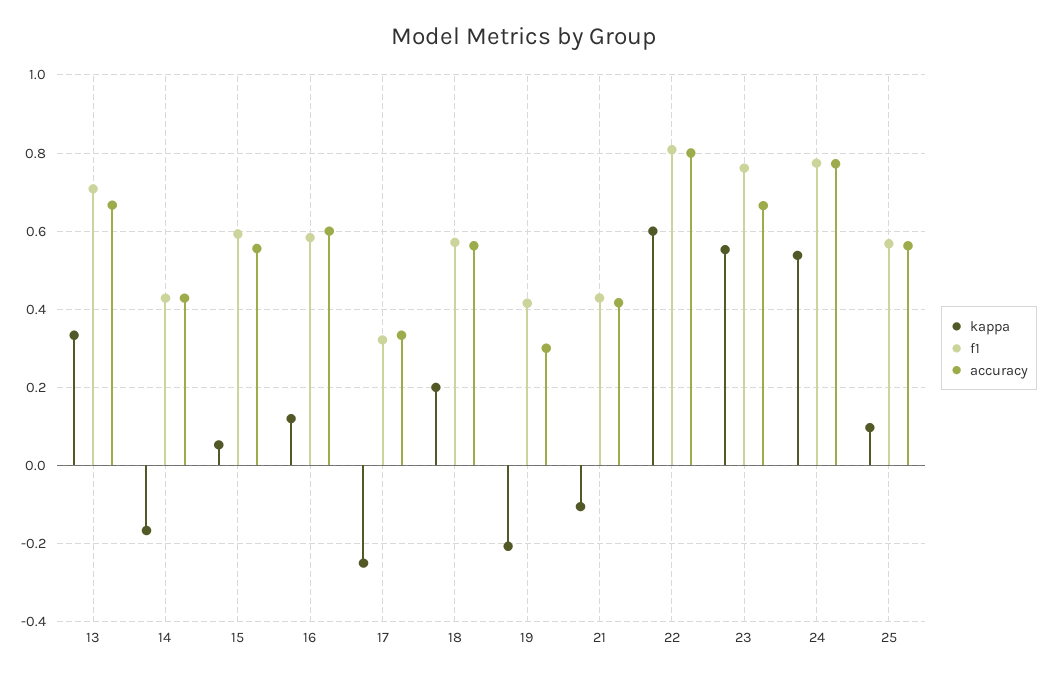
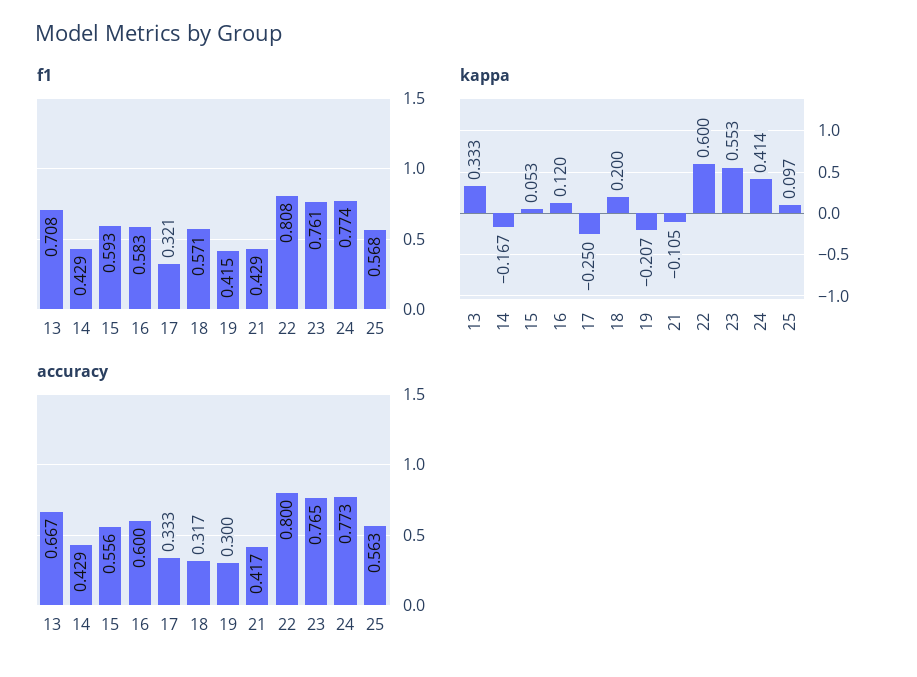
  {
    "kappa": {
      "13": 0.333,
      "14": -0.167,
      "15": 0.053,
      "16": 0.12,
      "17": -0.25,
      "18": 0.2,
      "19": -0.207,
      "21": -0.105,
      "22": 0.6,
      "23": 0.553,
-     "24": 0.54,
+     "24": 0.414,
      "25": 0.097
    },
    "f1": {
      "13": 0.708,
      "14": 0.429,
      "15": 0.593,
      "16": 0.583,
      "17": 0.321,
      "18": 0.571,
      "19": 0.415,
      "21": 0.429,
      "22": 0.808,
      "23": 0.761,
      "24": 0.774,
      "25": 0.568
    },
    "accuracy": {
      "13": 0.667,
      "14": 0.429,
      "15": 0.556,
      "16": 0.6,
      "17": 0.333,
-     "18": 0.56,
+     "18": 0.317,
      "19": 0.3,
      "21": 0.417,
      "22": 0.8,
-     "23": 0.66,
+     "23": 0.765,
      "24": 0.773,
      "25": 0.563
    }
  }

